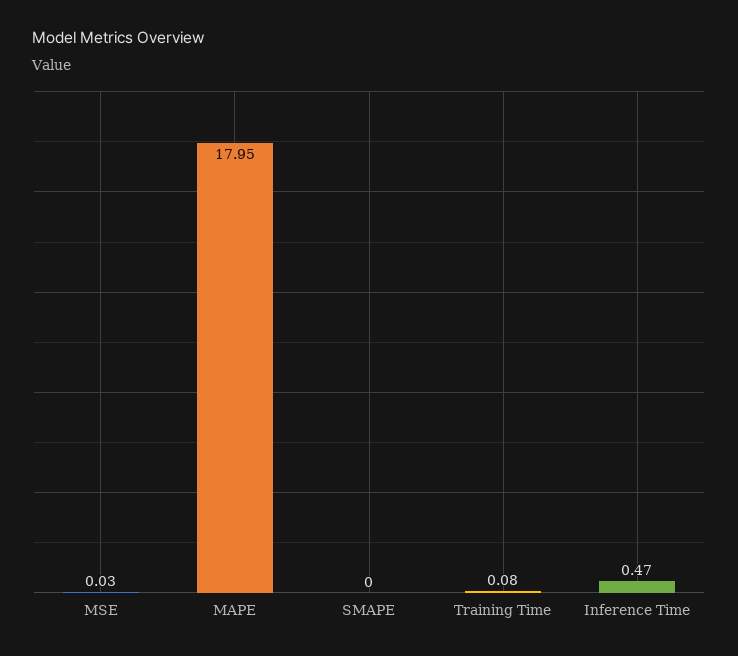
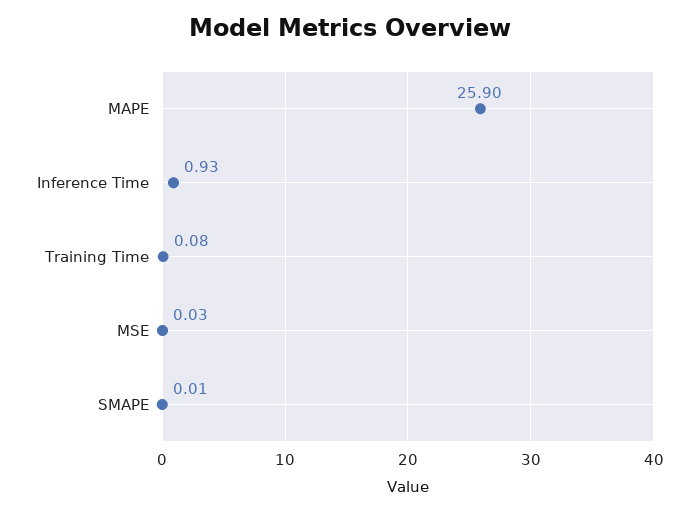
  {
    "MSE": 0.03,
-   "MAPE": 17.95,
+   "MAPE": 25.9,
-   "SMAPE": 0,
+   "SMAPE": 0.01,
    "Training Time": 0.08,
-   "Inference Time": 0.47
+   "Inference Time": 0.93
  }

